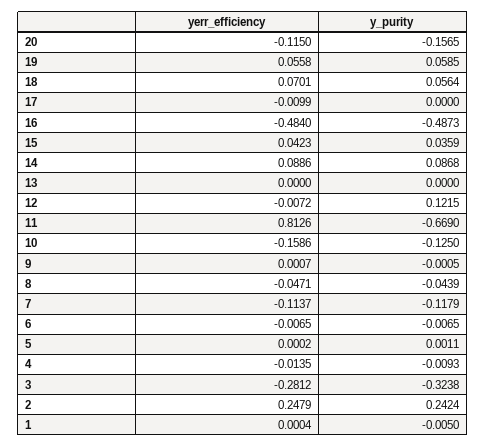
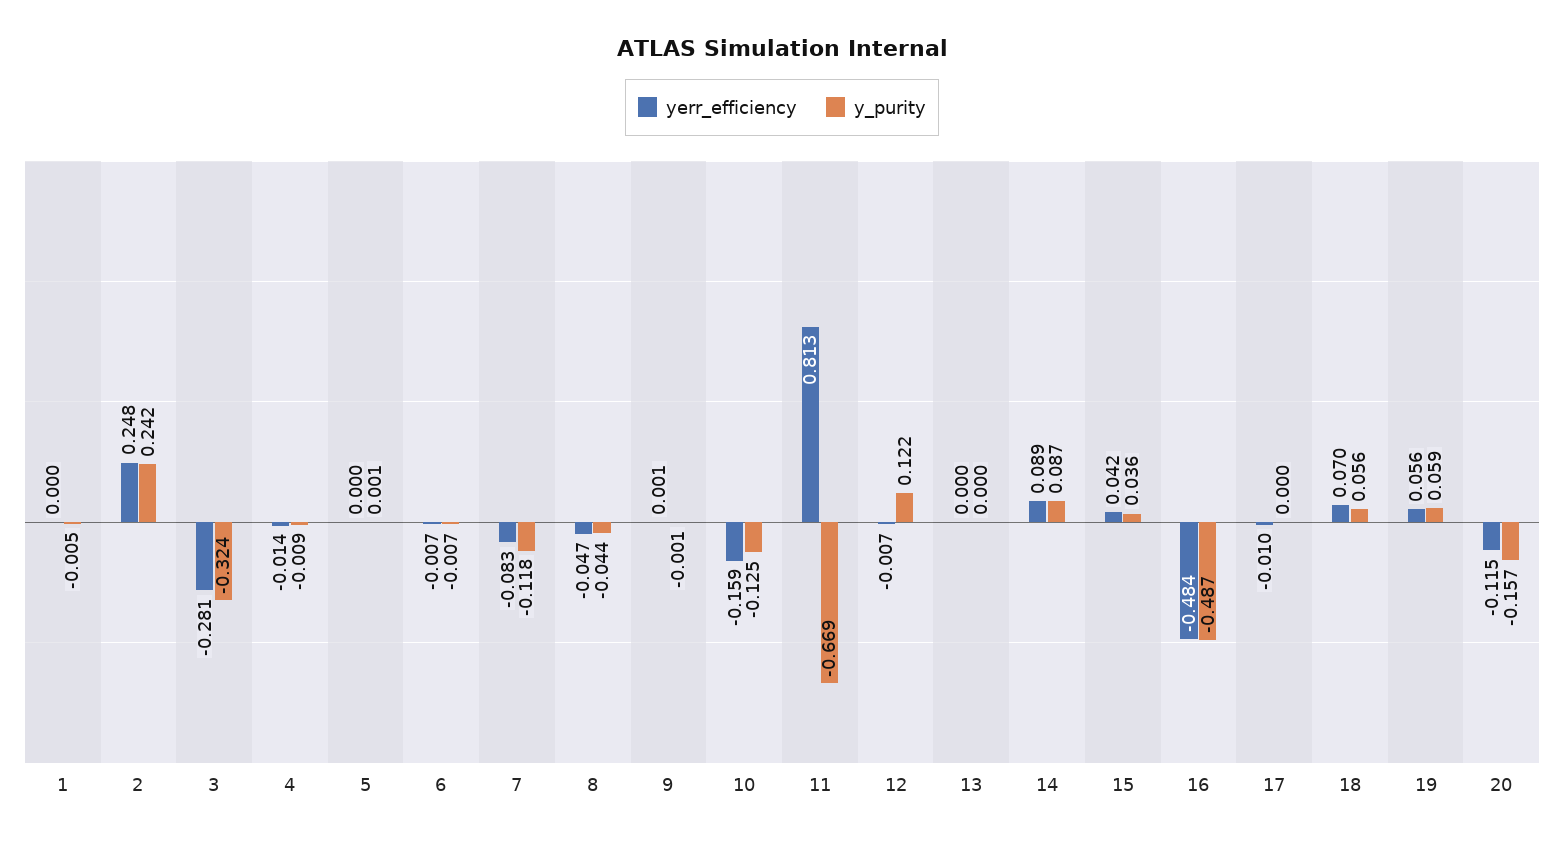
  {
    "yerr_efficiency": {
      "20": -0.115,
      "19": 0.0558,
      "18": 0.0701,
      "17": -0.0099,
      "16": -0.484,
      "15": 0.0423,
      "14": 0.0886,
      "13": 0,
      "12": -0.0072,
      "11": 0.8126,
      "10": -0.1586,
      "9": 0.0007,
      "8": -0.0471,
-     "7": -0.1137,
+     "7": -0.083,
      "6": -0.0065,
      "5": 0.0002,
      "4": -0.0135,
      "3": -0.2812,
      "2": 0.2479,
      "1": 0.0004
    },
    "y_purity": {
      "20": -0.1565,
      "19": 0.0585,
      "18": 0.0564,
      "17": 0,
      "16": -0.4873,
      "15": 0.0359,
      "14": 0.0868,
      "13": 0,
      "12": 0.1215,
      "11": -0.669,
      "10": -0.125,
      "9": -0.0005,
      "8": -0.0439,
      "7": -0.1179,
      "6": -0.0065,
      "5": 0.0011,
      "4": -0.0093,
      "3": -0.3238,
      "2": 0.2424,
      "1": -0.005
    }
  }

